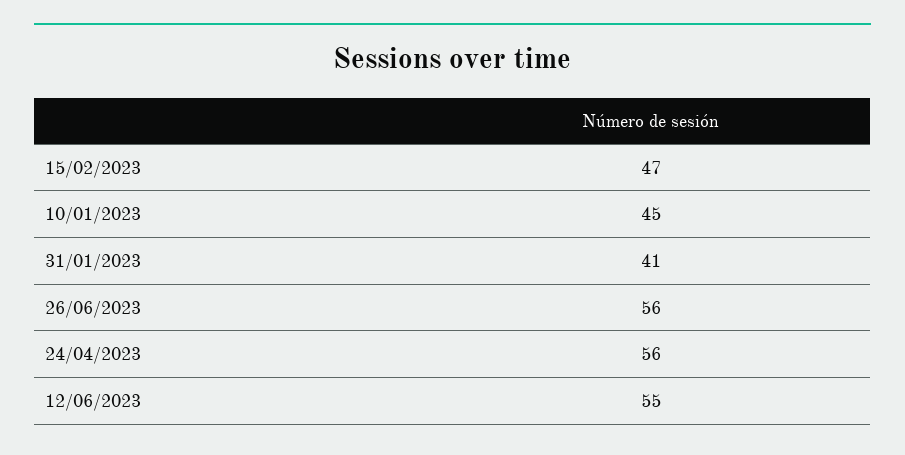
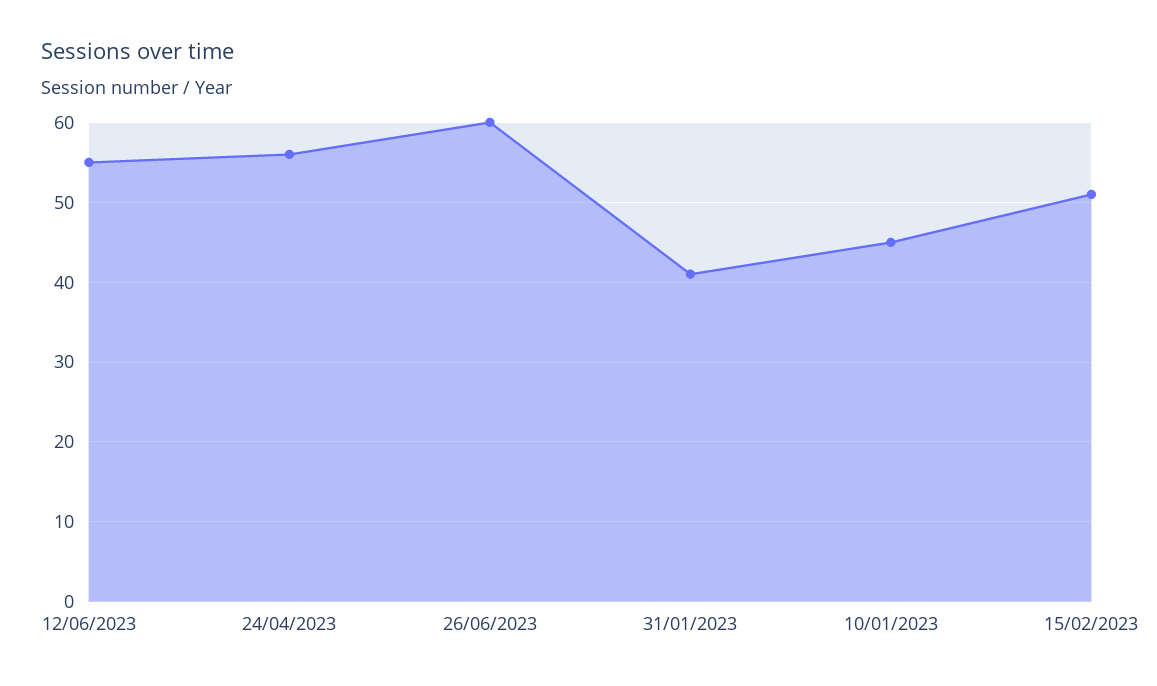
  {
-   "15/02/2023": 47,
+   "15/02/2023": 51,
    "10/01/2023": 45,
    "31/01/2023": 41,
-   "26/06/2023": 56,
+   "26/06/2023": 60,
    "24/04/2023": 56,
    "12/06/2023": 55
  }

